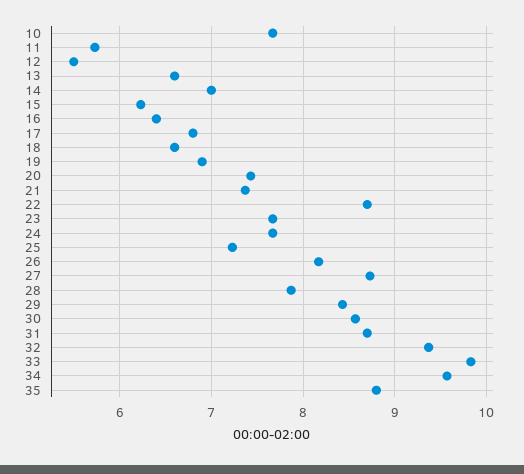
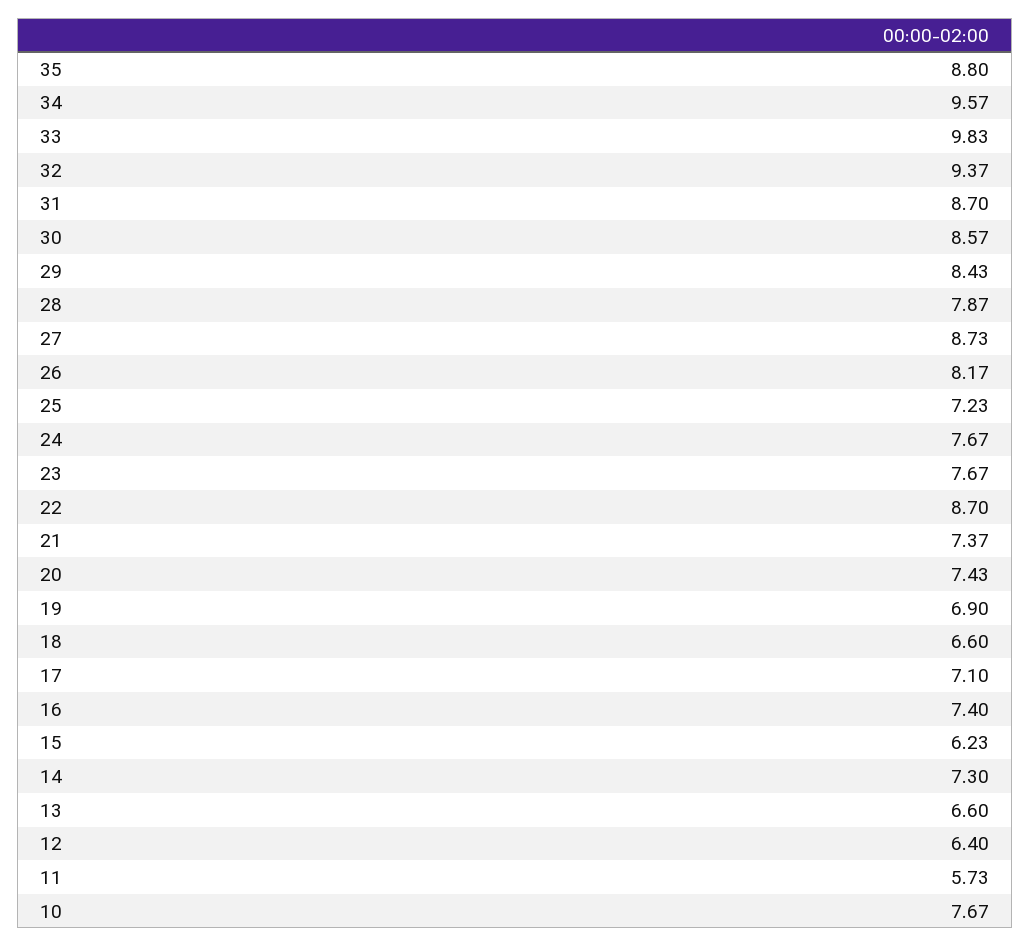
  {
    "10": 7.67,
    "11": 5.73,
-   "12": 5.5,
+   "12": 6.4,
    "13": 6.6,
-   "14": 7,
+   "14": 7.3,
    "15": 6.23,
-   "16": 6.4,
+   "16": 7.4,
-   "17": 6.8,
+   "17": 7.1,
    "18": 6.6,
    "19": 6.9,
    "20": 7.43,
    "21": 7.37,
    "22": 8.7,
    "23": 7.67,
    "24": 7.67,
    "25": 7.23,
    "26": 8.17,
    "27": 8.73,
    "28": 7.87,
    "29": 8.43,
    "30": 8.57,
    "31": 8.7,
    "32": 9.37,
    "33": 9.83,
    "34": 9.57,
    "35": 8.8
  }

